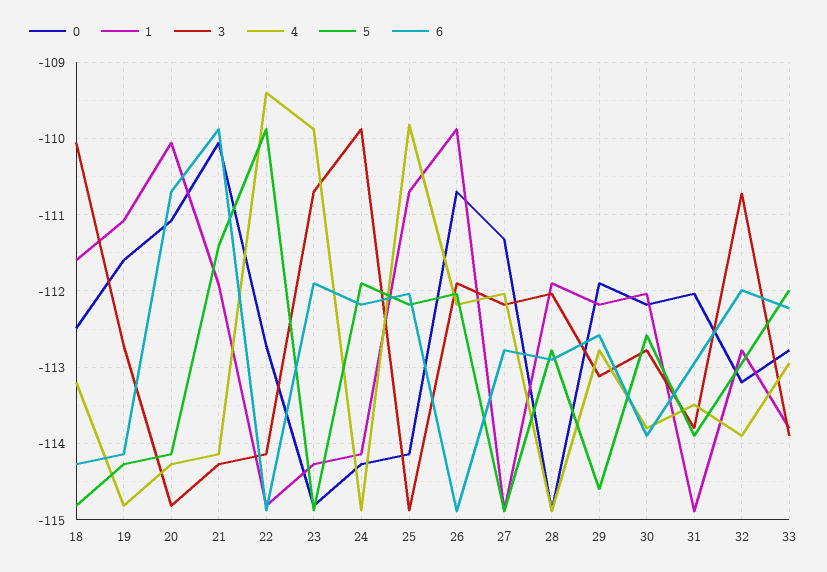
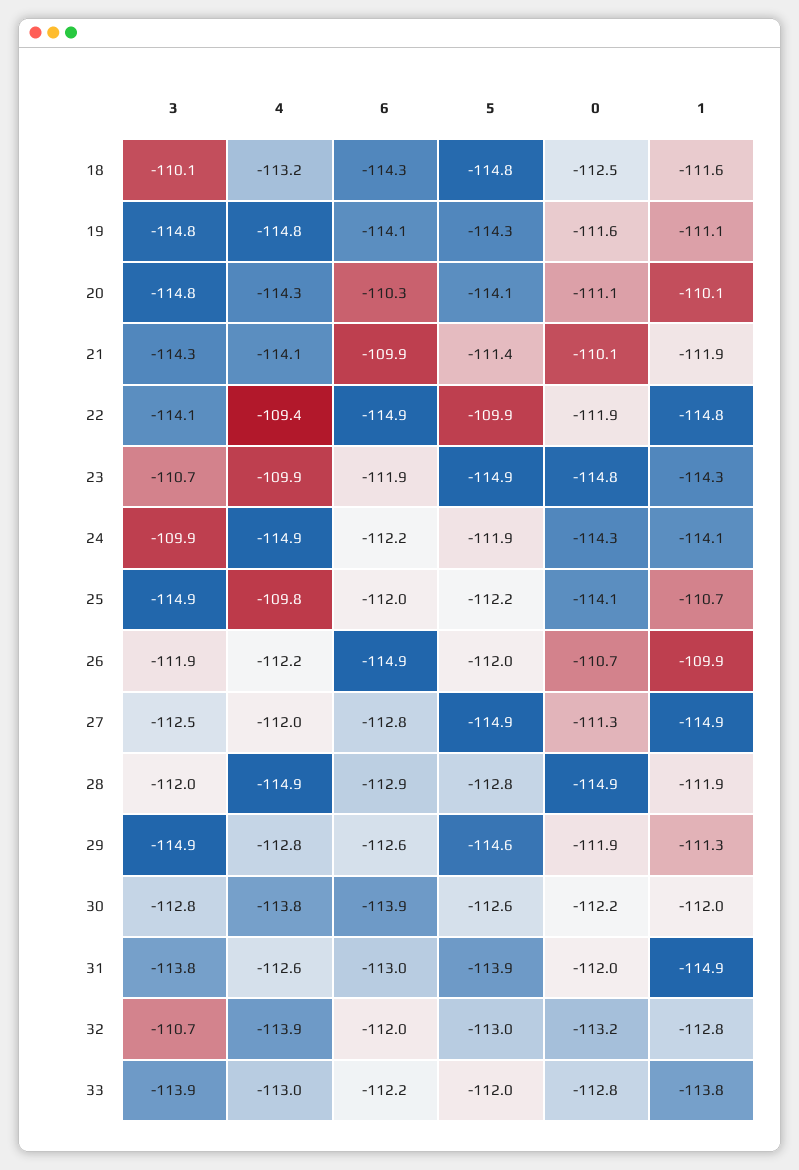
  {
    "0": {
      "18": -112.5,
      "19": -111.6,
      "20": -111.1,
      "21": -110.1,
-     "22": -112.7,
+     "22": -111.9,
      "23": -114.8,
      "24": -114.3,
      "25": -114.1,
      "26": -110.7,
      "27": -111.3,
      "28": -114.9,
      "29": -111.9,
      "30": -112.2,
      "31": -112,
      "32": -113.2,
      "33": -112.8
    },
    "1": {
      "18": -111.6,
      "19": -111.1,
      "20": -110.1,
      "21": -111.9,
      "22": -114.8,
      "23": -114.3,
      "24": -114.1,
      "25": -110.7,
      "26": -109.9,
      "27": -114.9,
      "28": -111.9,
-     "29": -112.2,
+     "29": -111.3,
      "30": -112,
      "31": -114.9,
      "32": -112.8,
      "33": -113.8
    },
    "3": {
      "18": -110.1,
-     "19": -112.7,
+     "19": -114.8,
      "20": -114.8,
      "21": -114.3,
      "22": -114.1,
      "23": -110.7,
      "24": -109.9,
      "25": -114.9,
      "26": -111.9,
-     "27": -112.2,
+     "27": -112.5,
      "28": -112,
-     "29": -113.1,
+     "29": -114.9,
      "30": -112.8,
      "31": -113.8,
      "32": -110.7,
      "33": -113.9
    },
    "4": {
      "18": -113.2,
      "19": -114.8,
      "20": -114.3,
      "21": -114.1,
      "22": -109.4,
      "23": -109.9,
      "24": -114.9,
      "25": -109.8,
      "26": -112.2,
      "27": -112,
      "28": -114.9,
      "29": -112.8,
      "30": -113.8,
-     "31": -113.5,
+     "31": -112.6,
      "32": -113.9,
      "33": -113
    },
    "5": {
      "18": -114.8,
      "19": -114.3,
      "20": -114.1,
      "21": -111.4,
      "22": -109.9,
      "23": -114.9,
      "24": -111.9,
      "25": -112.2,
      "26": -112,
      "27": -114.9,
      "28": -112.8,
      "29": -114.6,
      "30": -112.6,
      "31": -113.9,
      "32": -113,
      "33": -112
    },
    "6": {
      "18": -114.3,
      "19": -114.1,
-     "20": -110.7,
+     "20": -110.3,
      "21": -109.9,
      "22": -114.9,
      "23": -111.9,
      "24": -112.2,
      "25": -112,
      "26": -114.9,
      "27": -112.8,
      "28": -112.9,
      "29": -112.6,
      "30": -113.9,
      "31": -113,
      "32": -112,
      "33": -112.2
    }
  }

